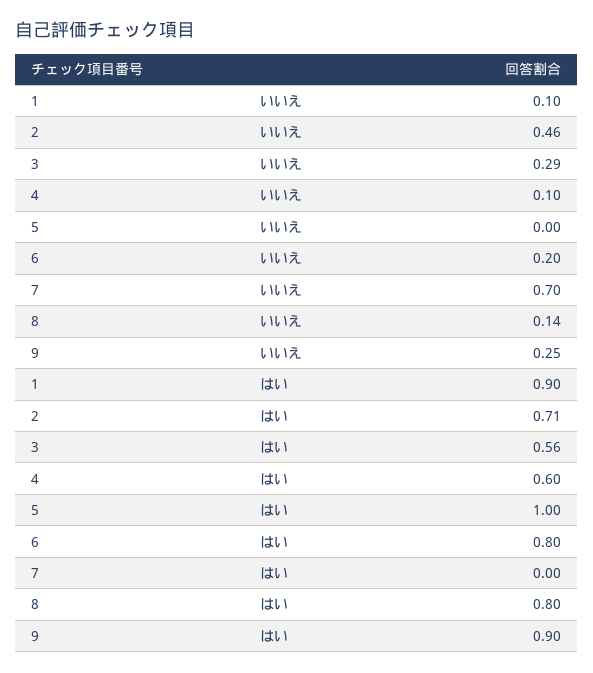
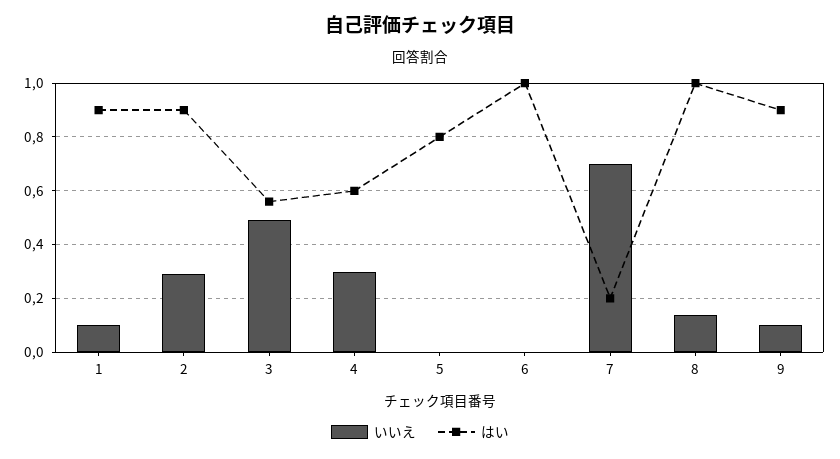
  {
    "いいえ": {
      "1": 0.1,
-     "2": 0.46,
+     "2": 0.3,
-     "3": 0.29,
+     "3": 0.5,
-     "4": 0.1,
+     "4": 0.3,
      "5": 0,
-     "6": 0.2,
+     "6": 0,
      "7": 0.7,
      "8": 0.14,
-     "9": 0.25
+     "9": 0.1
    },
    "はい": {
      "1": 0.9,
-     "2": 0.71,
+     "2": 0.9,
      "3": 0.56,
      "4": 0.6,
-     "5": 1,
+     "5": 0.8,
-     "6": 0.8,
+     "6": 1,
-     "7": 0,
+     "7": 0.2,
-     "8": 0.8,
+     "8": 1,
      "9": 0.9
    }
  }

